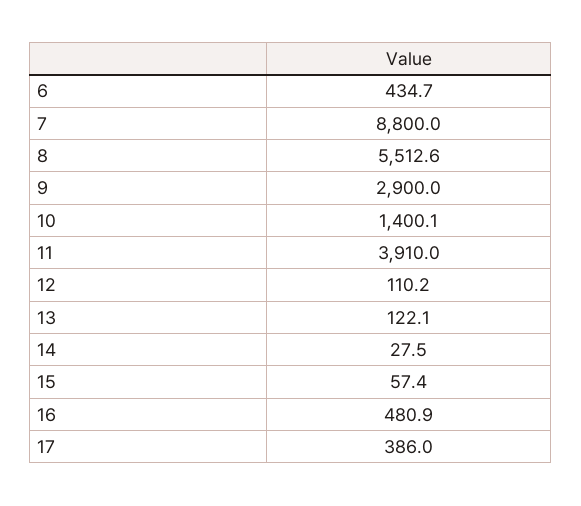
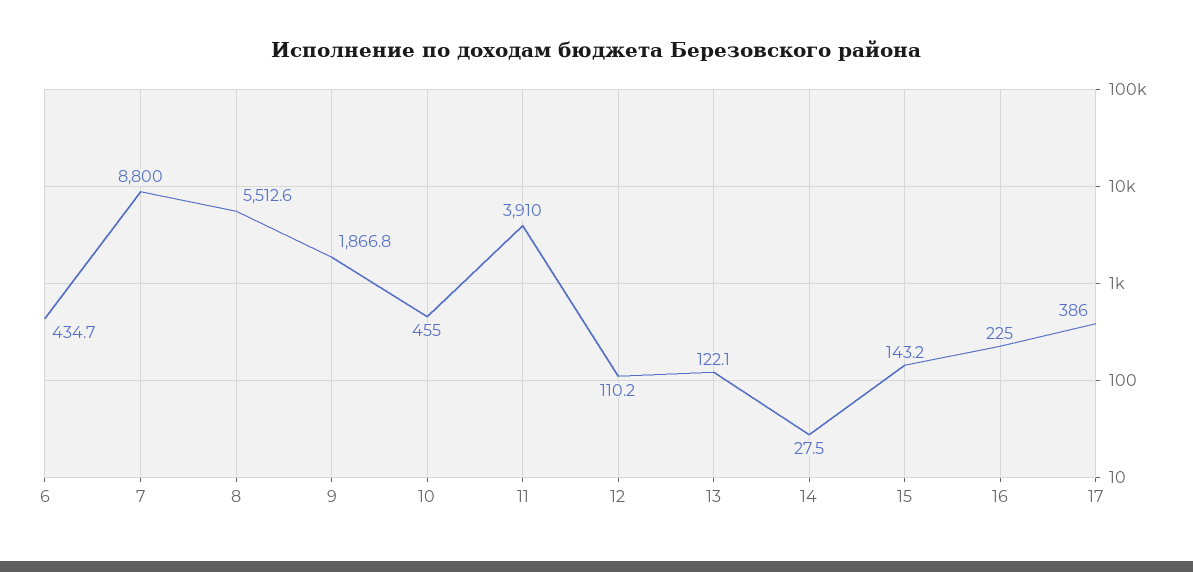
  {
    "6": 434.7,
    "7": 8800,
    "8": 5512.6,
-   "9": 2900,
+   "9": 1866.8,
-   "10": 1400.1,
+   "10": 455,
    "11": 3910,
    "12": 110.2,
    "13": 122.1,
    "14": 27.5,
-   "15": 57.4,
+   "15": 143.2,
-   "16": 480.9,
+   "16": 225,
    "17": 386
  }

